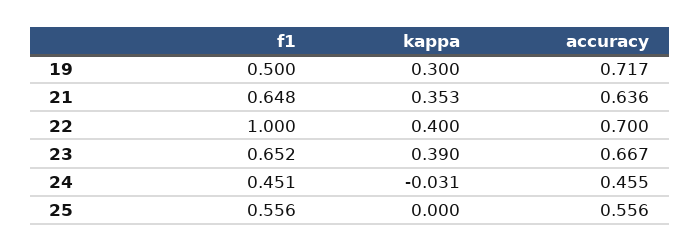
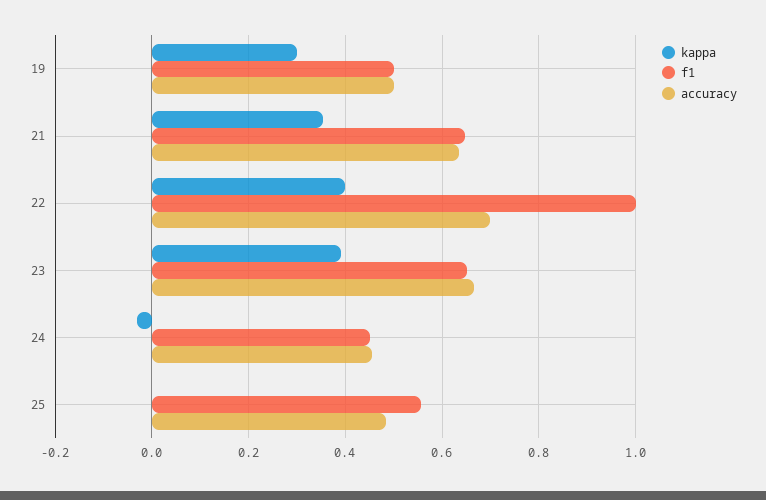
  {
    "f1": {
      "19": 0.5,
      "21": 0.648,
      "22": 1,
      "23": 0.652,
      "24": 0.451,
      "25": 0.556
    },
    "kappa": {
      "19": 0.3,
      "21": 0.353,
      "22": 0.4,
      "23": 0.39,
      "24": -0.031,
      "25": 0
    },
    "accuracy": {
-     "19": 0.717,
+     "19": 0.5,
      "21": 0.636,
      "22": 0.7,
      "23": 0.667,
      "24": 0.455,
-     "25": 0.556
+     "25": 0.48
    }
  }

